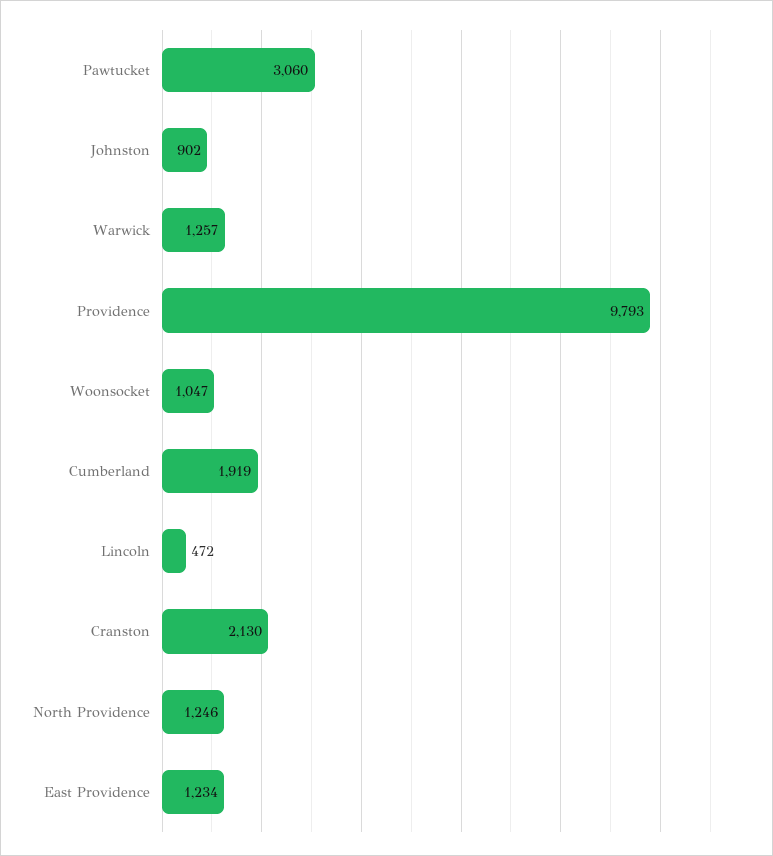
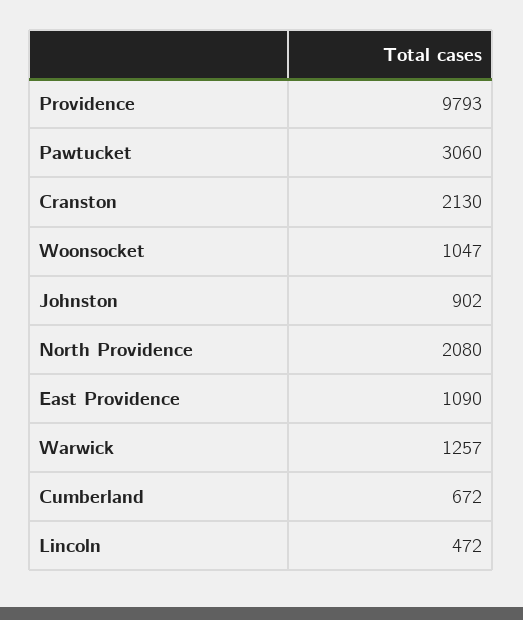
  {
    "Pawtucket": 3060,
    "Johnston": 902,
    "Warwick": 1257,
    "Providence": 9793,
    "Woonsocket": 1047,
-   "Cumberland": 1919,
+   "Cumberland": 672,
    "Lincoln": 472,
    "Cranston": 2130,
-   "North Providence": 1246,
+   "North Providence": 2080,
-   "East Providence": 1234
+   "East Providence": 1090
  }

